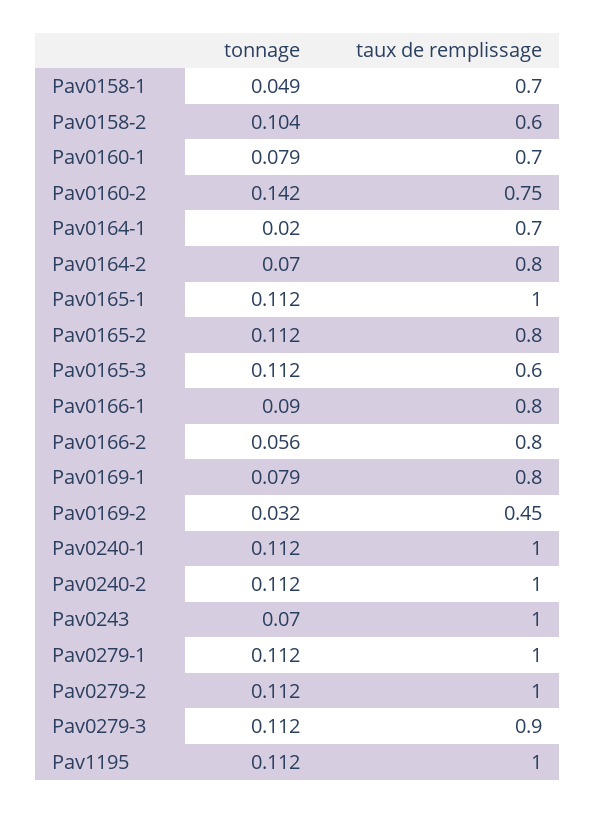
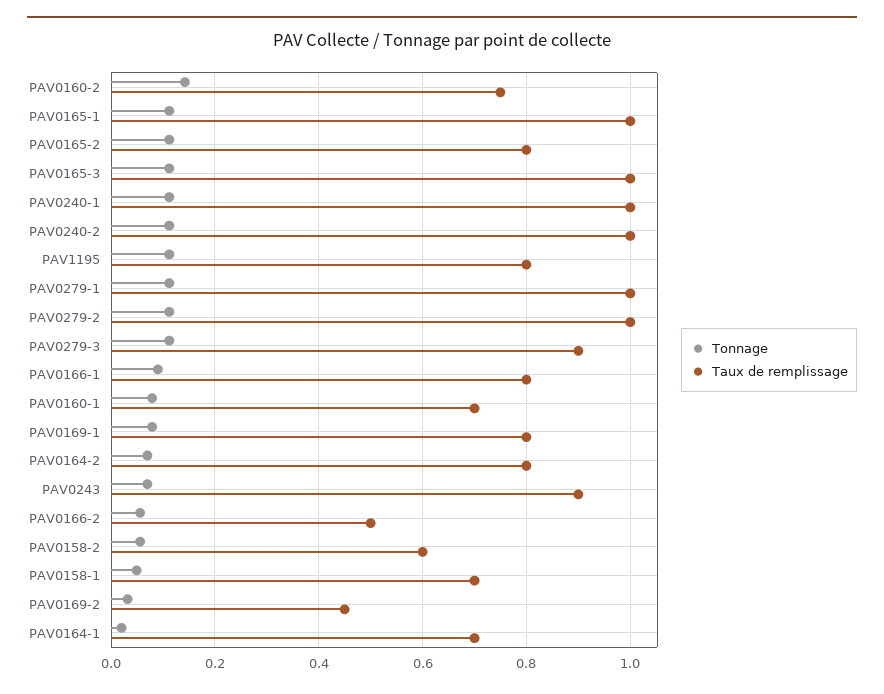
  {
    "tonnage": {
      "Pav0158-1": 0.049,
-     "Pav0158-2": 0.104,
+     "Pav0158-2": 0.06,
      "Pav0160-1": 0.079,
      "Pav0160-2": 0.142,
      "Pav0164-1": 0.02,
      "Pav0164-2": 0.07,
      "Pav0165-1": 0.112,
      "Pav0165-2": 0.112,
      "Pav0165-3": 0.112,
      "Pav0166-1": 0.09,
      "Pav0166-2": 0.056,
      "Pav0169-1": 0.079,
      "Pav0169-2": 0.032,
      "Pav0240-1": 0.112,
      "Pav0240-2": 0.112,
      "Pav0243": 0.07,
      "Pav0279-1": 0.112,
      "Pav0279-2": 0.112,
      "Pav0279-3": 0.112,
      "Pav1195": 0.112
    },
    "taux de remplissage": {
      "Pav0158-1": 0.7,
      "Pav0158-2": 0.6,
      "Pav0160-1": 0.7,
      "Pav0160-2": 0.75,
      "Pav0164-1": 0.7,
      "Pav0164-2": 0.8,
      "Pav0165-1": 1,
      "Pav0165-2": 0.8,
-     "Pav0165-3": 0.6,
+     "Pav0165-3": 1,
      "Pav0166-1": 0.8,
-     "Pav0166-2": 0.8,
+     "Pav0166-2": 0.5,
      "Pav0169-1": 0.8,
      "Pav0169-2": 0.45,
      "Pav0240-1": 1,
      "Pav0240-2": 1,
-     "Pav0243": 1,
+     "Pav0243": 0.9,
      "Pav0279-1": 1,
      "Pav0279-2": 1,
      "Pav0279-3": 0.9,
-     "Pav1195": 1
+     "Pav1195": 0.8
    }
  }

